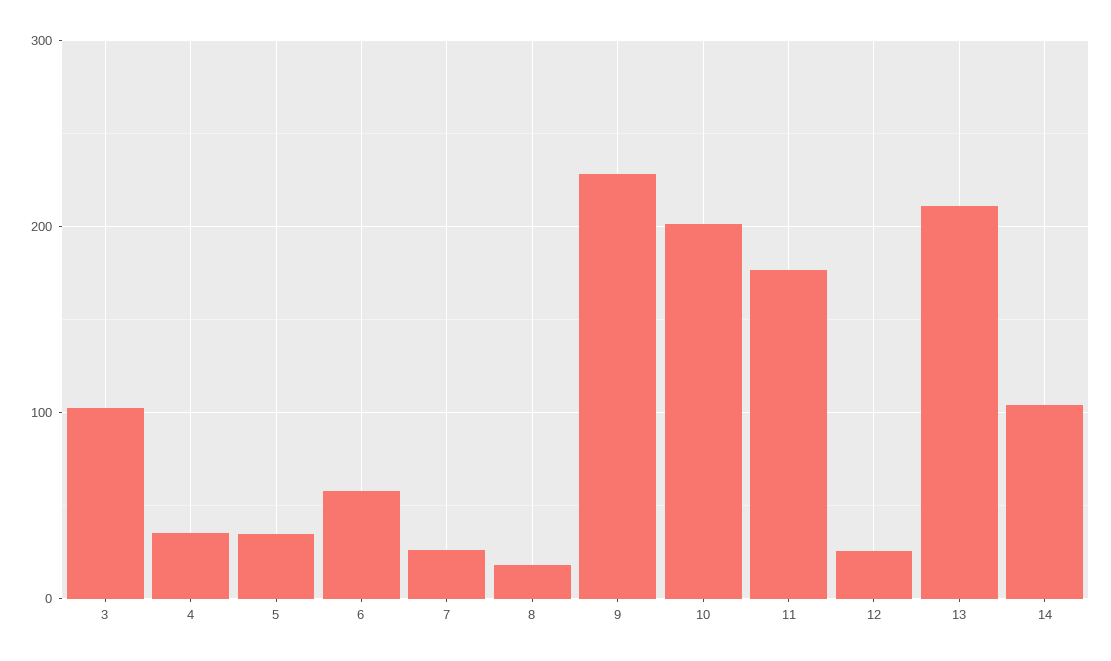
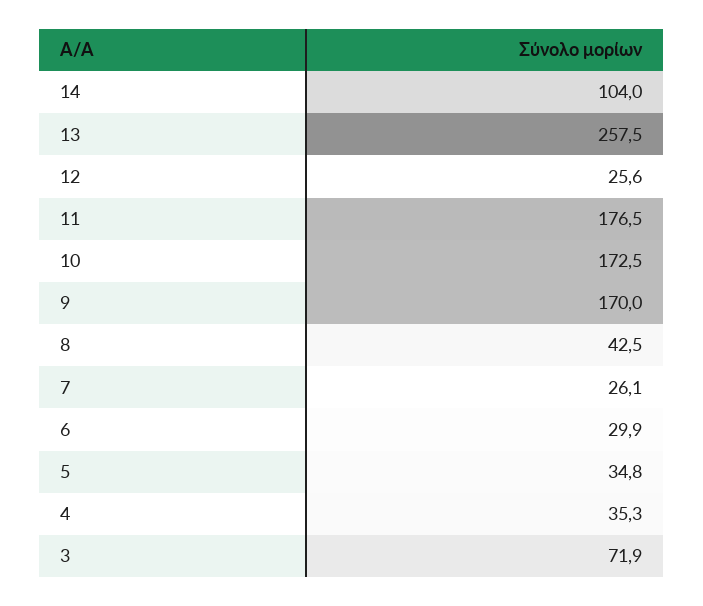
  {
-   "3": 100,
+   "3": 71.9,
    "4": 35.3,
    "5": 34.8,
-   "6": 60,
+   "6": 29.9,
    "7": 26.1,
-   "8": 20,
+   "8": 42.5,
-   "9": 230,
+   "9": 170,
-   "10": 200,
+   "10": 172.5,
    "11": 176.5,
    "12": 25.6,
-   "13": 210,
+   "13": 257.5,
    "14": 104
  }

